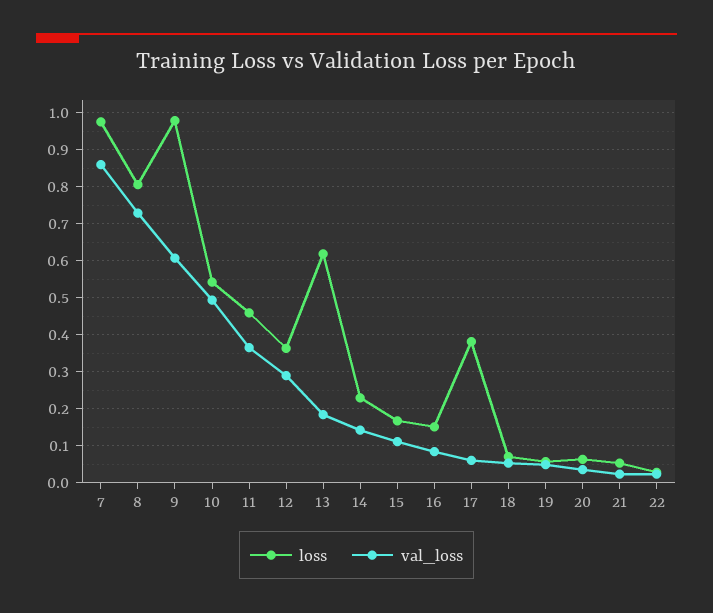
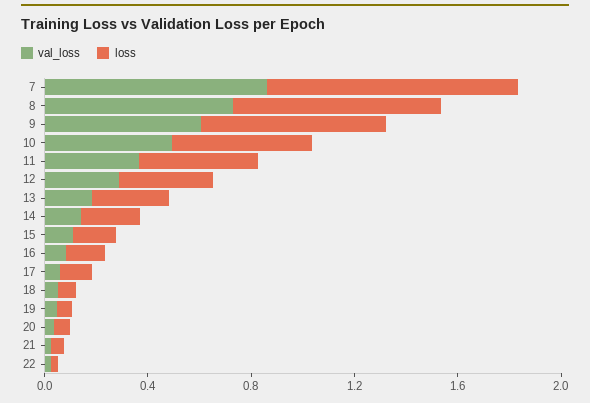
  {
    "loss": {
      "7": 0.98,
      "8": 0.8,
-     "9": 0.98,
+     "9": 0.7,
      "10": 0.54,
      "11": 0.46,
      "12": 0.36,
-     "13": 0.62,
+     "13": 0.3,
      "14": 0.22,
      "15": 0.16,
      "16": 0.16,
-     "17": 0.38,
+     "17": 0.1,
      "18": 0.08,
      "19": 0.06,
      "20": 0.06,
      "21": 0.06,
      "22": 0.02
    },
    "val_loss": {
      "7": 0.86,
      "8": 0.72,
      "9": 0.6,
      "10": 0.5,
      "11": 0.36,
      "12": 0.28,
      "13": 0.18,
      "14": 0.14,
      "15": 0.12,
      "16": 0.08,
      "17": 0.06,
      "18": 0.06,
      "19": 0.04,
      "20": 0.04,
      "21": 0.02,
      "22": 0.02
    }
  }

